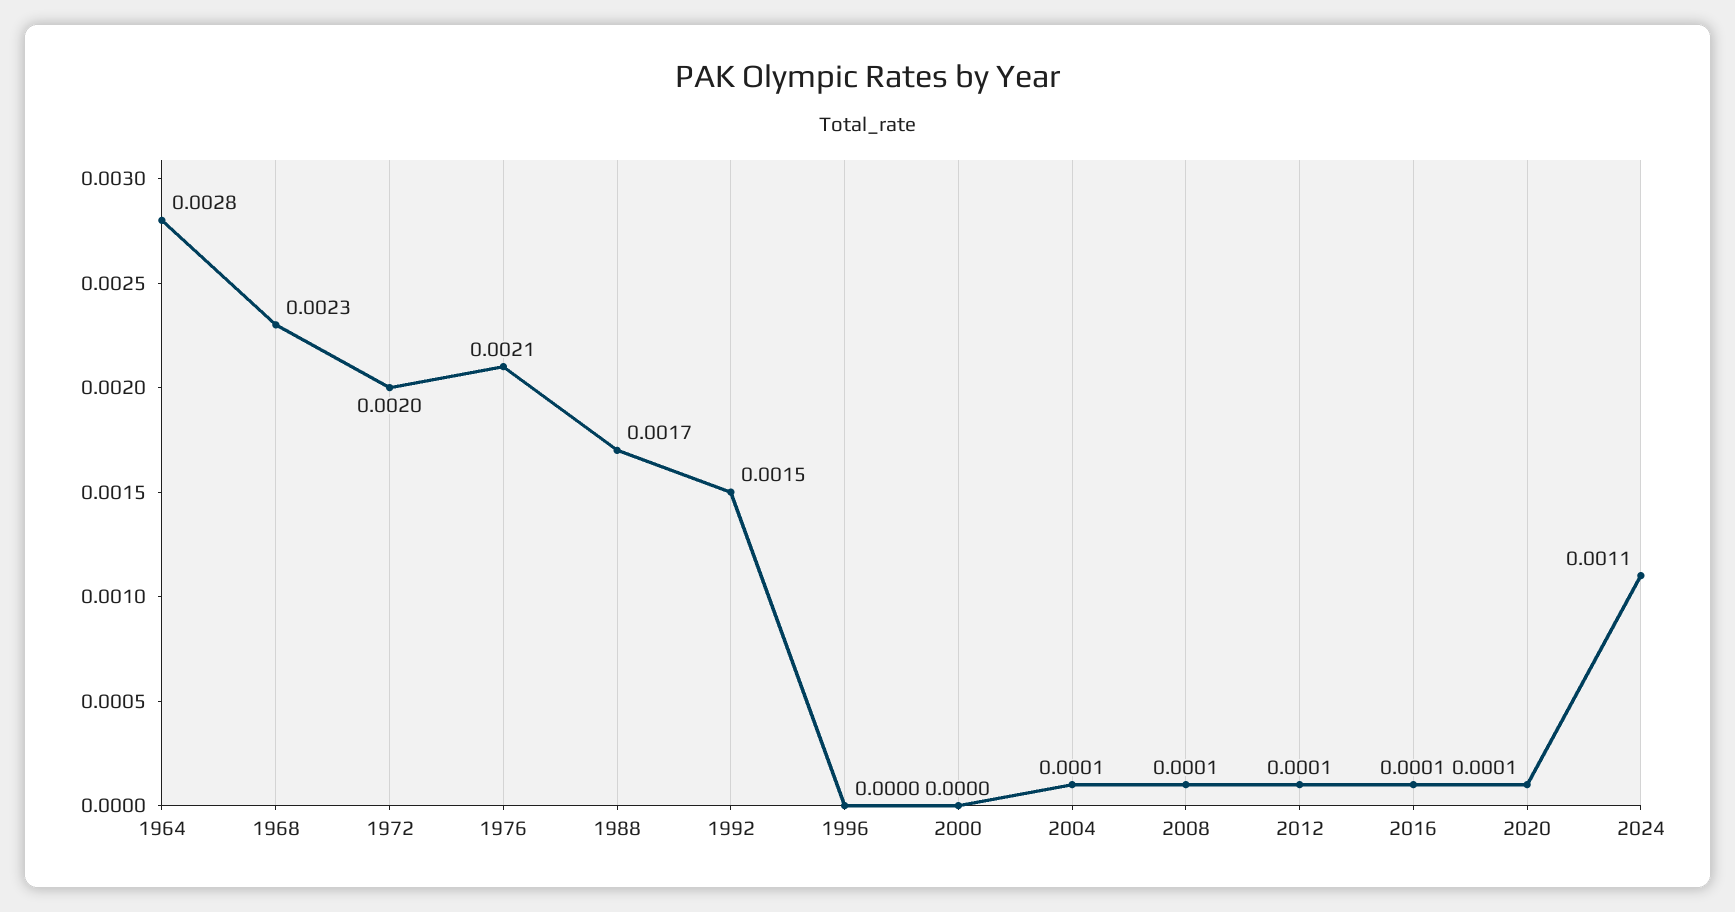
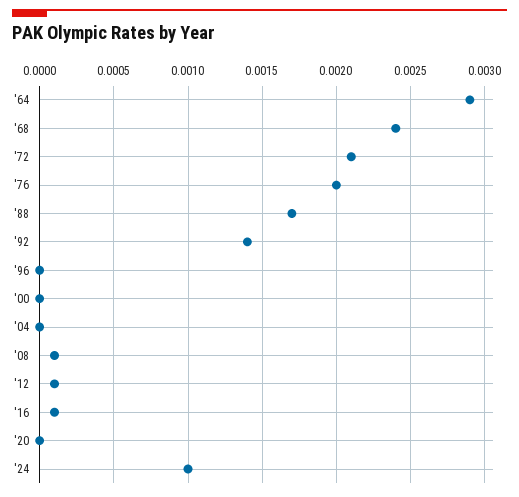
  {
-   "1964": 0.0028,
+   "1964": 0.0029,
-   "1968": 0.0023,
+   "1968": 0.0024,
-   "1972": 0.002,
+   "1972": 0.0021,
-   "1976": 0.0021,
+   "1976": 0.002,
    "1988": 0.0017,
-   "1992": 0.0015,
+   "1992": 0.0014,
    "1996": 0,
    "2000": 0,
-   "2004": 0.0001,
+   "2004": 0,
    "2008": 0.0001,
    "2012": 0.0001,
    "2016": 0.0001,
-   "2020": 0.0001,
+   "2020": 0,
-   "2024": 0.0011
+   "2024": 0.001
  }

